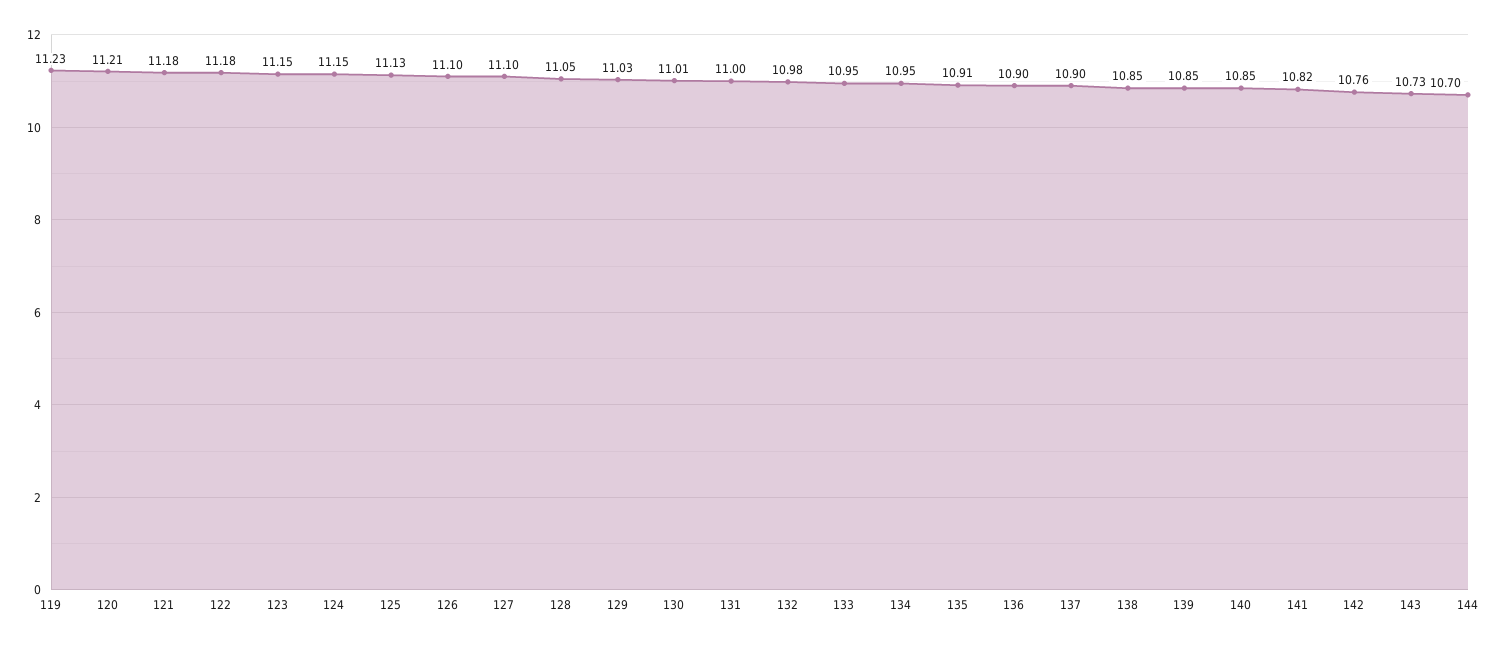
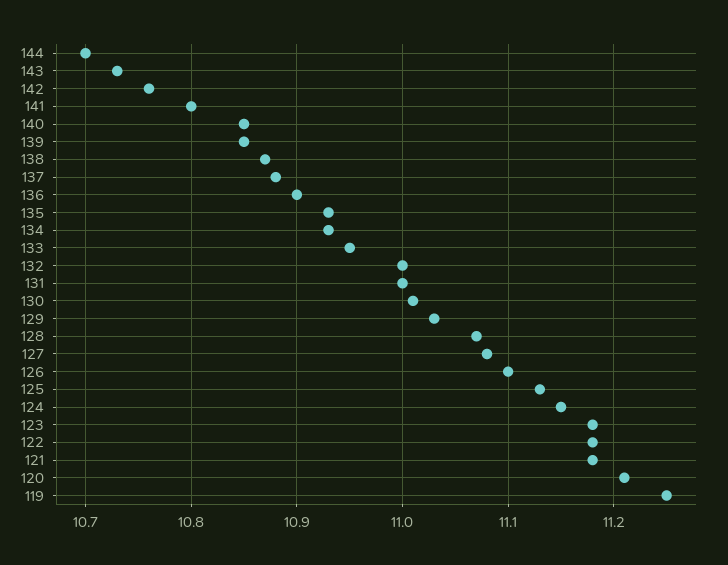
  {
-   "119": 11.23,
+   "119": 11.25,
    "120": 11.21,
    "121": 11.18,
    "122": 11.18,
-   "123": 11.15,
+   "123": 11.18,
    "124": 11.15,
    "125": 11.13,
    "126": 11.1,
-   "127": 11.1,
+   "127": 11.08,
-   "128": 11.05,
+   "128": 11.07,
    "129": 11.03,
    "130": 11.01,
    "131": 11,
-   "132": 10.98,
+   "132": 11,
    "133": 10.95,
-   "134": 10.95,
+   "134": 10.93,
-   "135": 10.91,
+   "135": 10.93,
    "136": 10.9,
-   "137": 10.9,
+   "137": 10.88,
-   "138": 10.85,
+   "138": 10.87,
    "139": 10.85,
    "140": 10.85,
-   "141": 10.82,
+   "141": 10.8,
    "142": 10.76,
    "143": 10.73,
    "144": 10.7
  }

